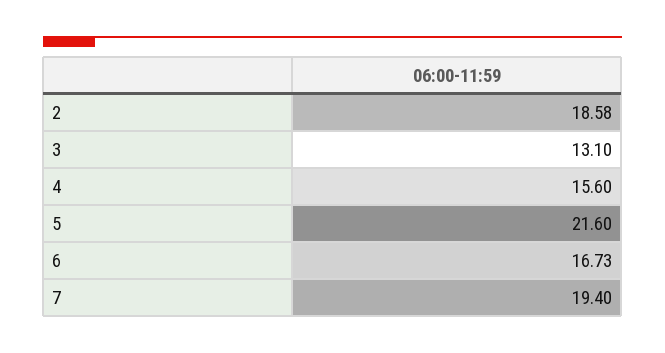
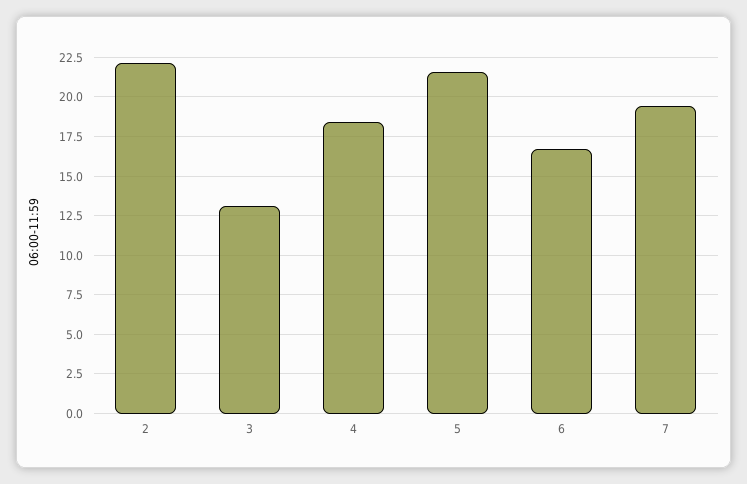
  {
-   "2": 18.58,
+   "2": 22,
    "3": 13.1,
-   "4": 15.6,
+   "4": 18.5,
    "5": 21.6,
    "6": 16.73,
    "7": 19.4
  }

